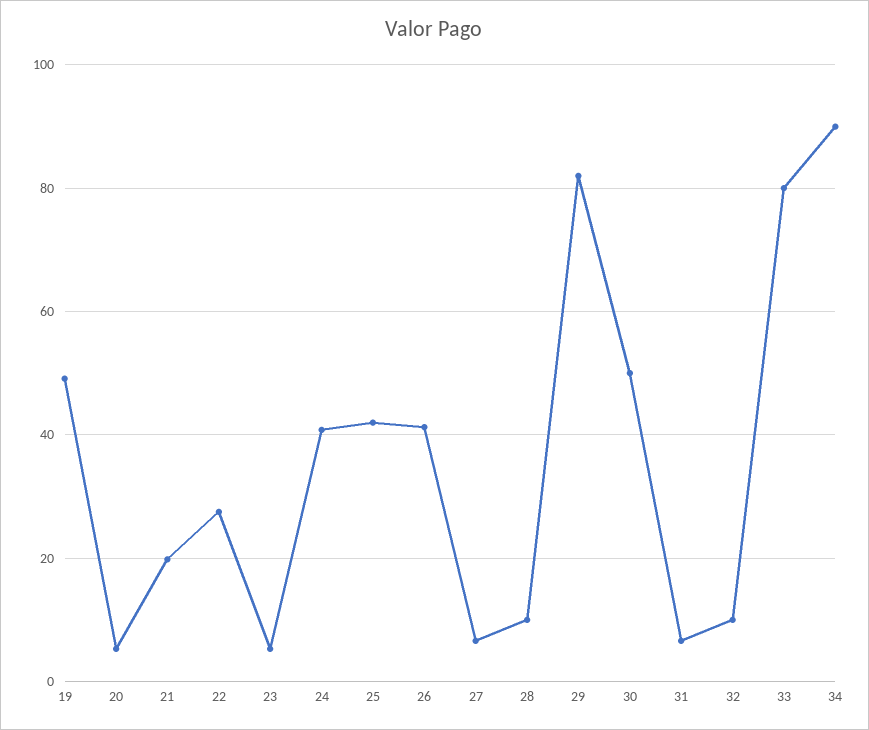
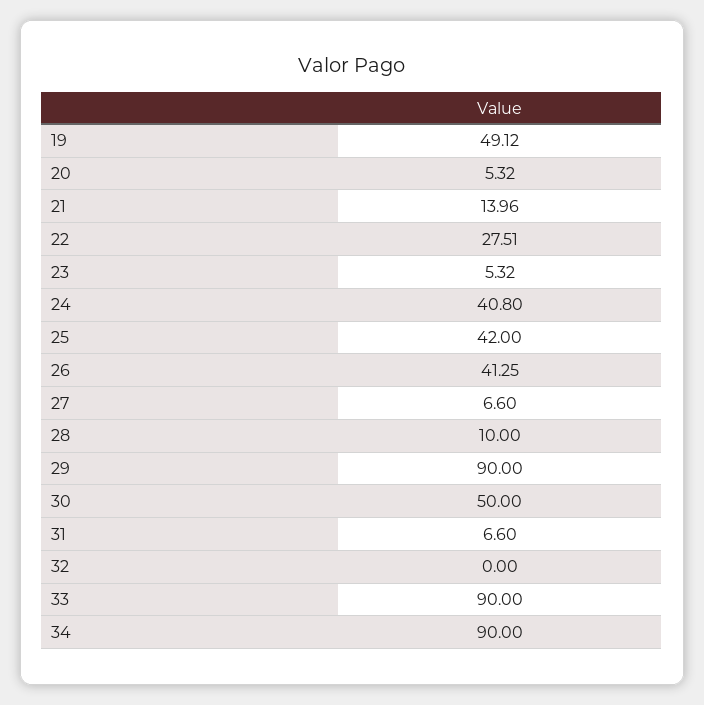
  {
    "19": 49.12,
    "20": 5.32,
-   "21": 20,
+   "21": 13.96,
    "22": 27.51,
    "23": 5.32,
    "24": 40.8,
    "25": 42,
    "26": 41.25,
    "27": 6.6,
    "28": 10,
-   "29": 82,
+   "29": 90,
    "30": 50,
    "31": 6.6,
-   "32": 10,
+   "32": 0,
-   "33": 80,
+   "33": 90,
    "34": 90
  }

